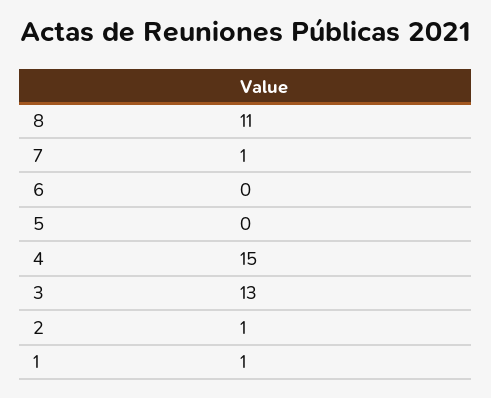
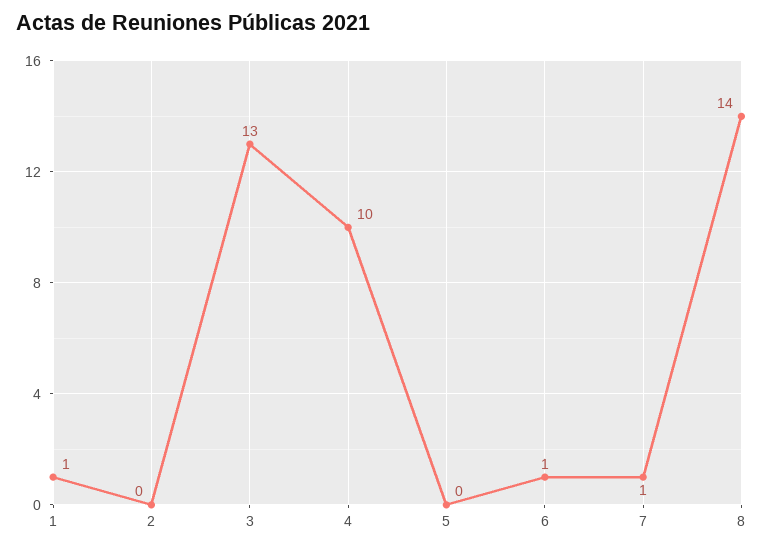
  {
-   "8": 11,
+   "8": 14,
    "7": 1,
-   "6": 0,
+   "6": 1,
    "5": 0,
-   "4": 15,
+   "4": 10,
    "3": 13,
-   "2": 1,
+   "2": 0,
    "1": 1
  }

